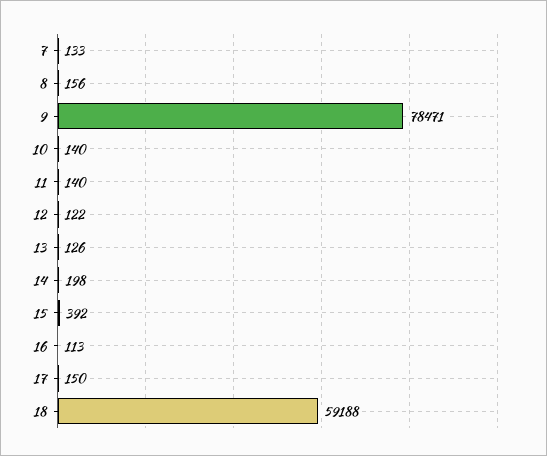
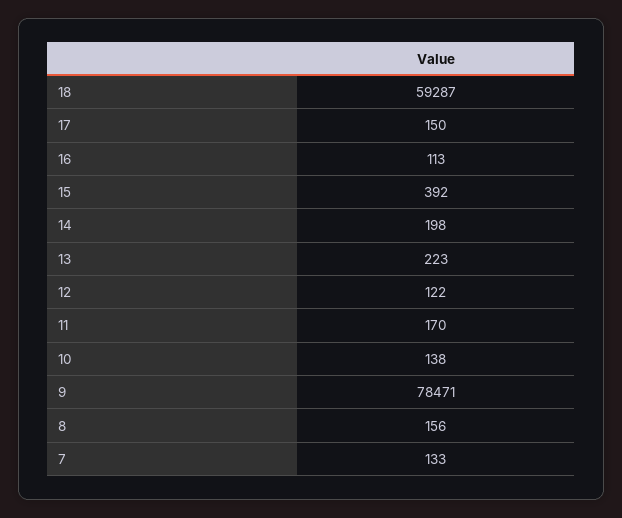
  {
    "7": 133,
    "8": 156,
    "9": 78471,
-   "10": 140,
+   "10": 138,
-   "11": 140,
+   "11": 170,
    "12": 122,
-   "13": 126,
+   "13": 223,
    "14": 198,
    "15": 392,
    "16": 113,
    "17": 150,
-   "18": 59188
+   "18": 59287
  }

